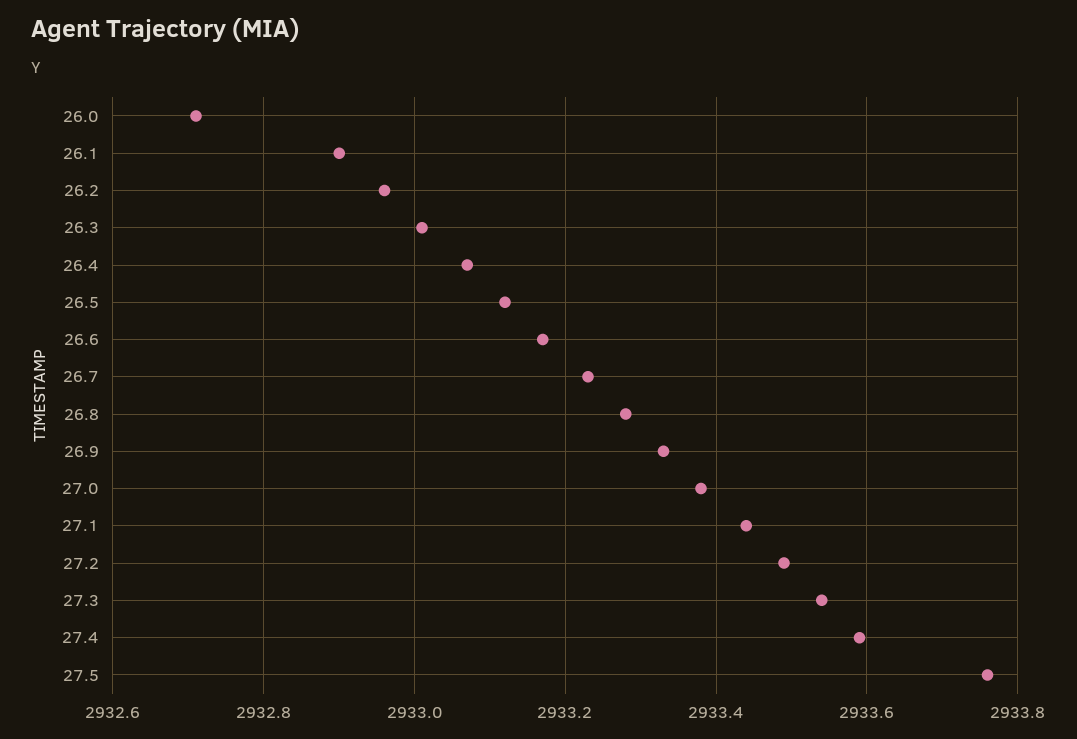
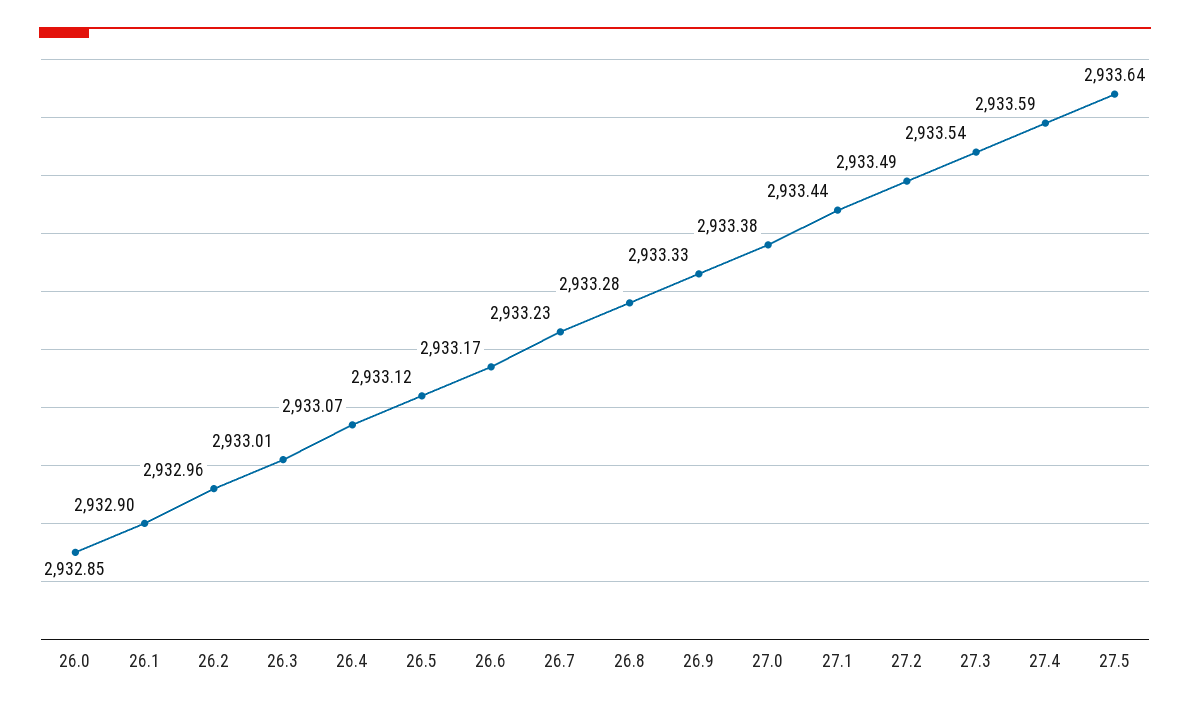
  {
-   "26.0": 2932.7,
+   "26.0": 2932.85,
    "26.1": 2932.9,
    "26.2": 2932.96,
    "26.3": 2933.01,
    "26.4": 2933.07,
    "26.5": 2933.12,
    "26.6": 2933.17,
    "26.7": 2933.23,
    "26.8": 2933.28,
    "26.9": 2933.33,
    "27.0": 2933.38,
    "27.1": 2933.44,
    "27.2": 2933.49,
    "27.3": 2933.54,
    "27.4": 2933.59,
-   "27.5": 2933.75
+   "27.5": 2933.64
  }

